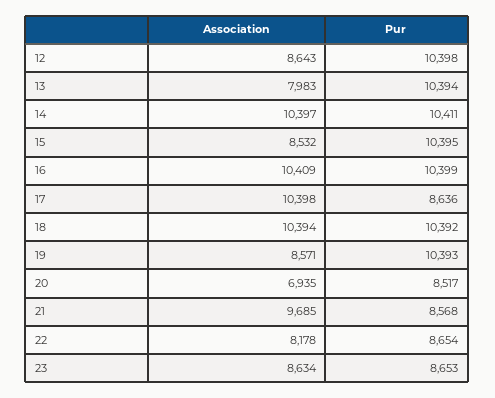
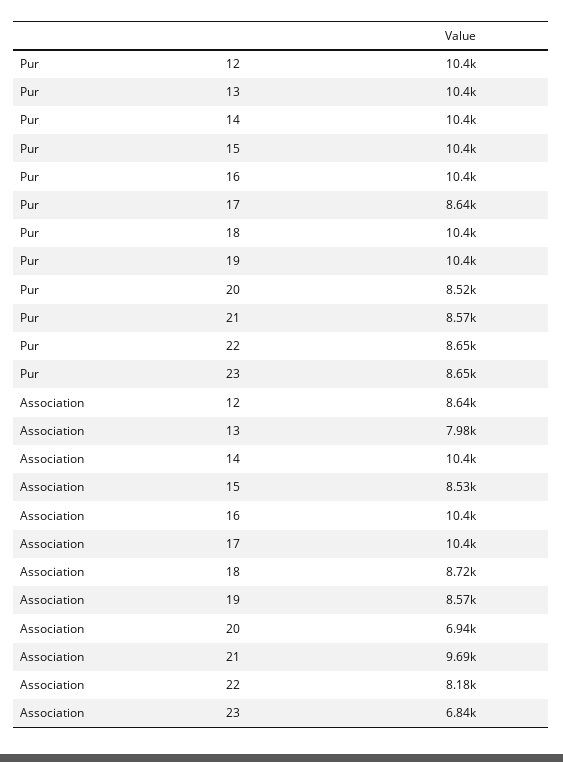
  {
    "Association": {
      "12": 8643,
      "13": 7983,
      "14": 10397,
      "15": 8532,
      "16": 10409,
      "17": 10398,
-     "18": 10394,
+     "18": 8720,
      "19": 8571,
      "20": 6935,
      "21": 9685,
      "22": 8178,
-     "23": 8634
+     "23": 6840
    },
    "Pur": {
      "12": 10398,
      "13": 10394,
      "14": 10411,
      "15": 10395,
      "16": 10399,
      "17": 8636,
      "18": 10392,
      "19": 10393,
      "20": 8517,
      "21": 8568,
      "22": 8654,
      "23": 8653
    }
  }

